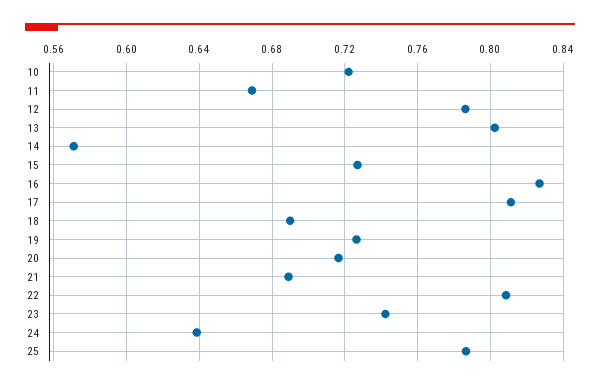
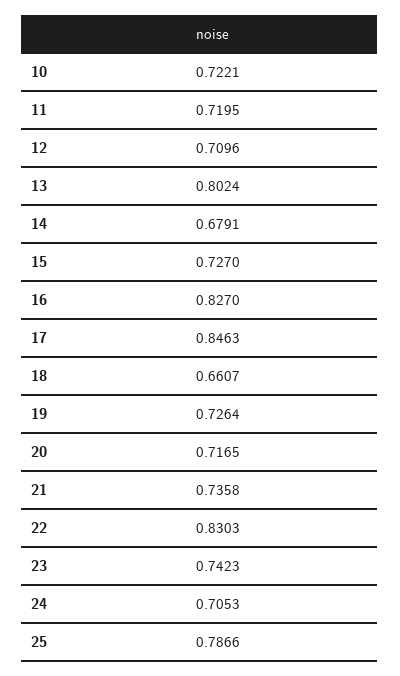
  {
    "10": 0.7221,
-   "11": 0.67,
+   "11": 0.7195,
-   "12": 0.785,
+   "12": 0.7096,
    "13": 0.8024,
-   "14": 0.57,
+   "14": 0.6791,
    "15": 0.727,
    "16": 0.827,
-   "17": 0.81,
+   "17": 0.8463,
-   "18": 0.69,
+   "18": 0.6607,
    "19": 0.7264,
    "20": 0.7165,
-   "21": 0.69,
+   "21": 0.7358,
-   "22": 0.81,
+   "22": 0.8303,
    "23": 0.7423,
-   "24": 0.64,
+   "24": 0.7053,
    "25": 0.7866
  }

